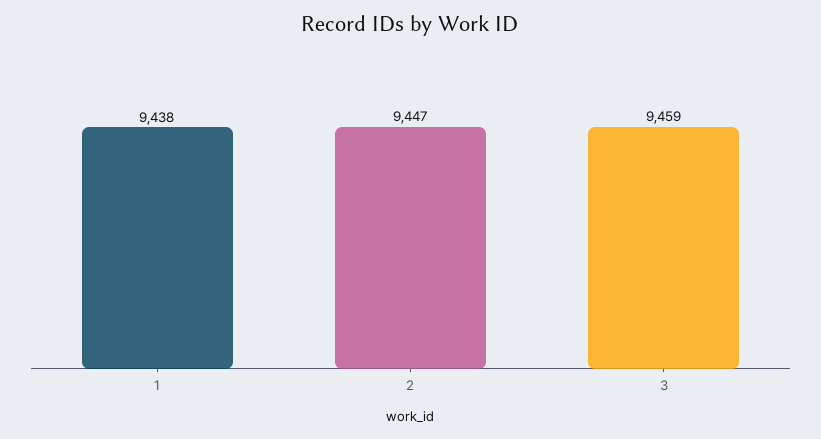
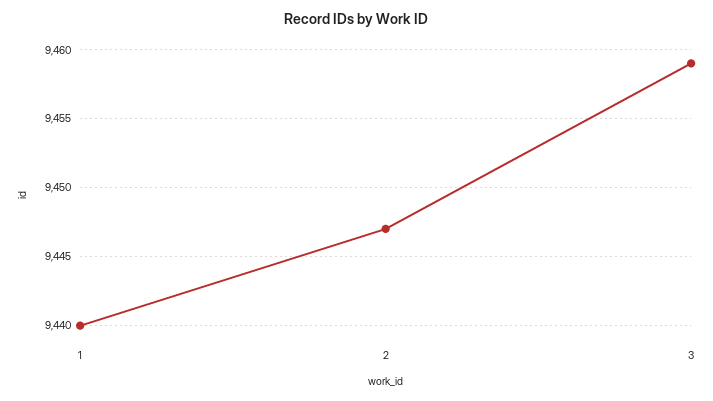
  {
-   "1": 9438,
+   "1": 9440,
    "2": 9447,
    "3": 9459
  }

